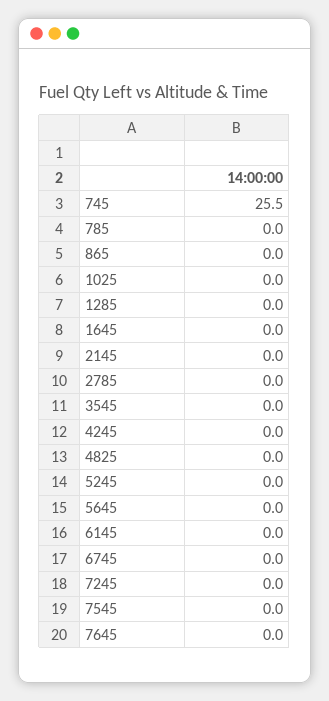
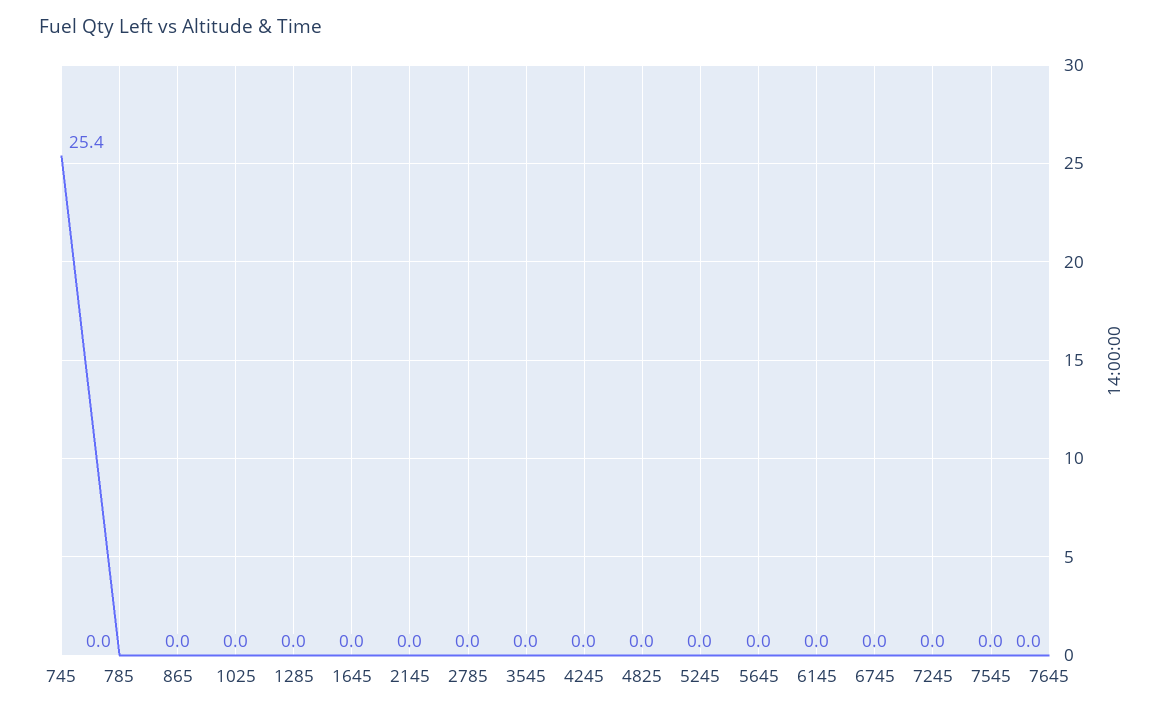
  {
-   "745": 25.5,
+   "745": 25.4,
    "785": 0,
    "865": 0,
    "1025": 0,
    "1285": 0,
    "1645": 0,
    "2145": 0,
    "2785": 0,
    "3545": 0,
    "4245": 0,
    "4825": 0,
    "5245": 0,
    "5645": 0,
    "6145": 0,
    "6745": 0,
    "7245": 0,
    "7545": 0,
    "7645": 0
  }

